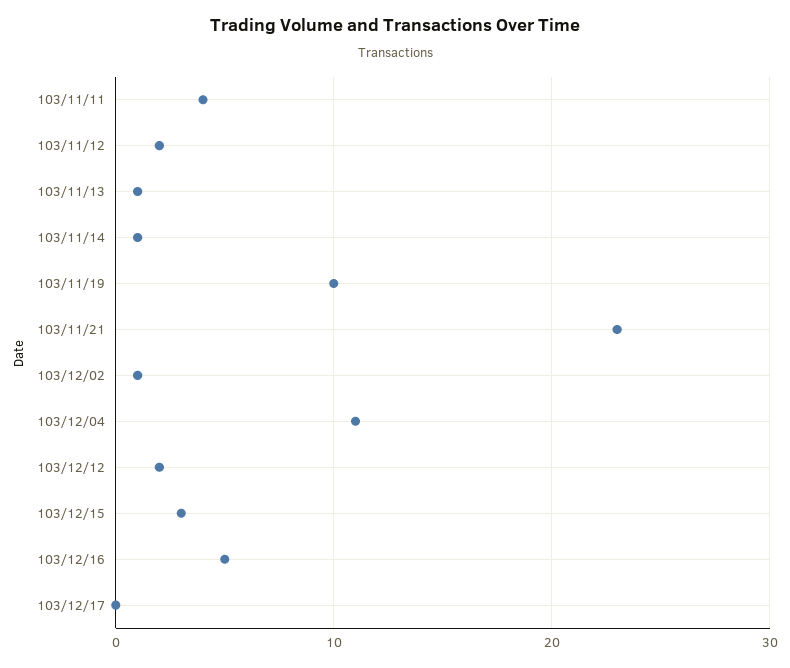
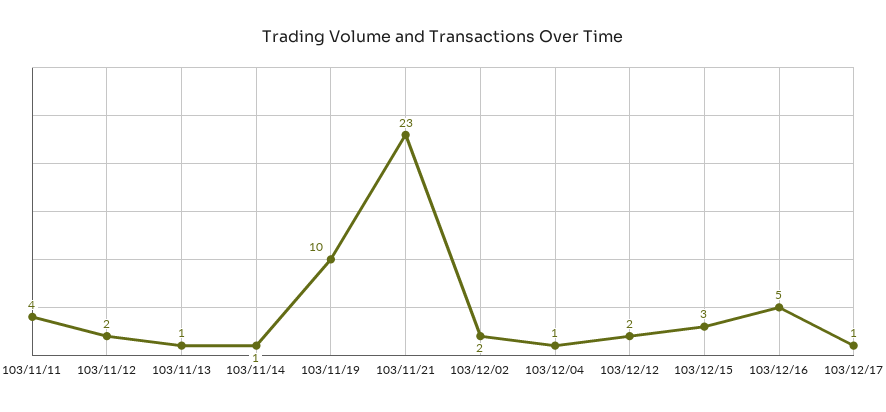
  {
    "103/11/11": 4,
    "103/11/12": 2,
    "103/11/13": 1,
    "103/11/14": 1,
    "103/11/19": 10,
    "103/11/21": 23,
-   "103/12/02": 1,
+   "103/12/02": 2,
-   "103/12/04": 11,
+   "103/12/04": 1,
    "103/12/12": 2,
    "103/12/15": 3,
    "103/12/16": 5,
-   "103/12/17": 0
+   "103/12/17": 1
  }

